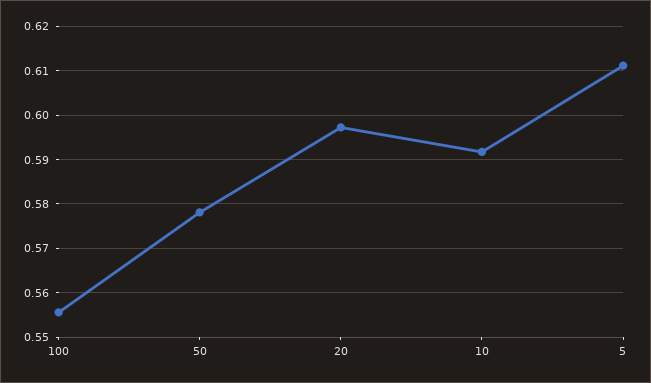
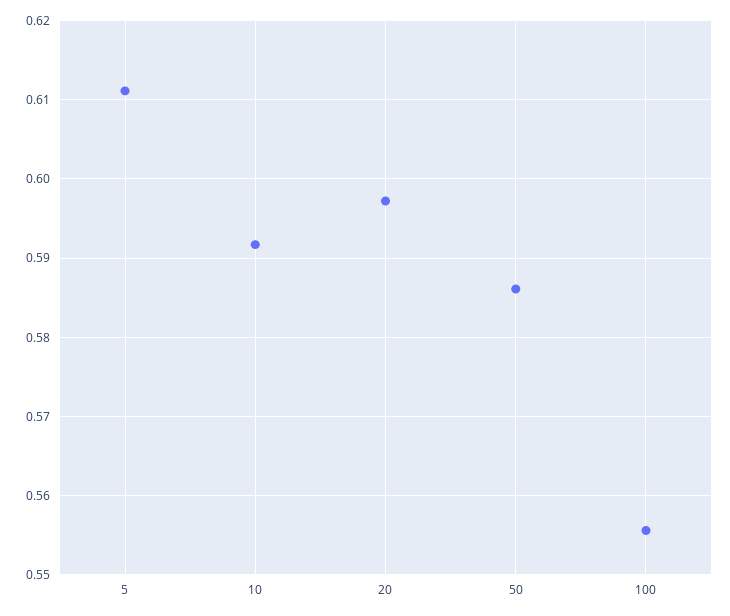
  {
    "100": 0.556,
-   "50": 0.578,
+   "50": 0.586,
    "20": 0.597,
    "10": 0.592,
    "5": 0.611
  }

